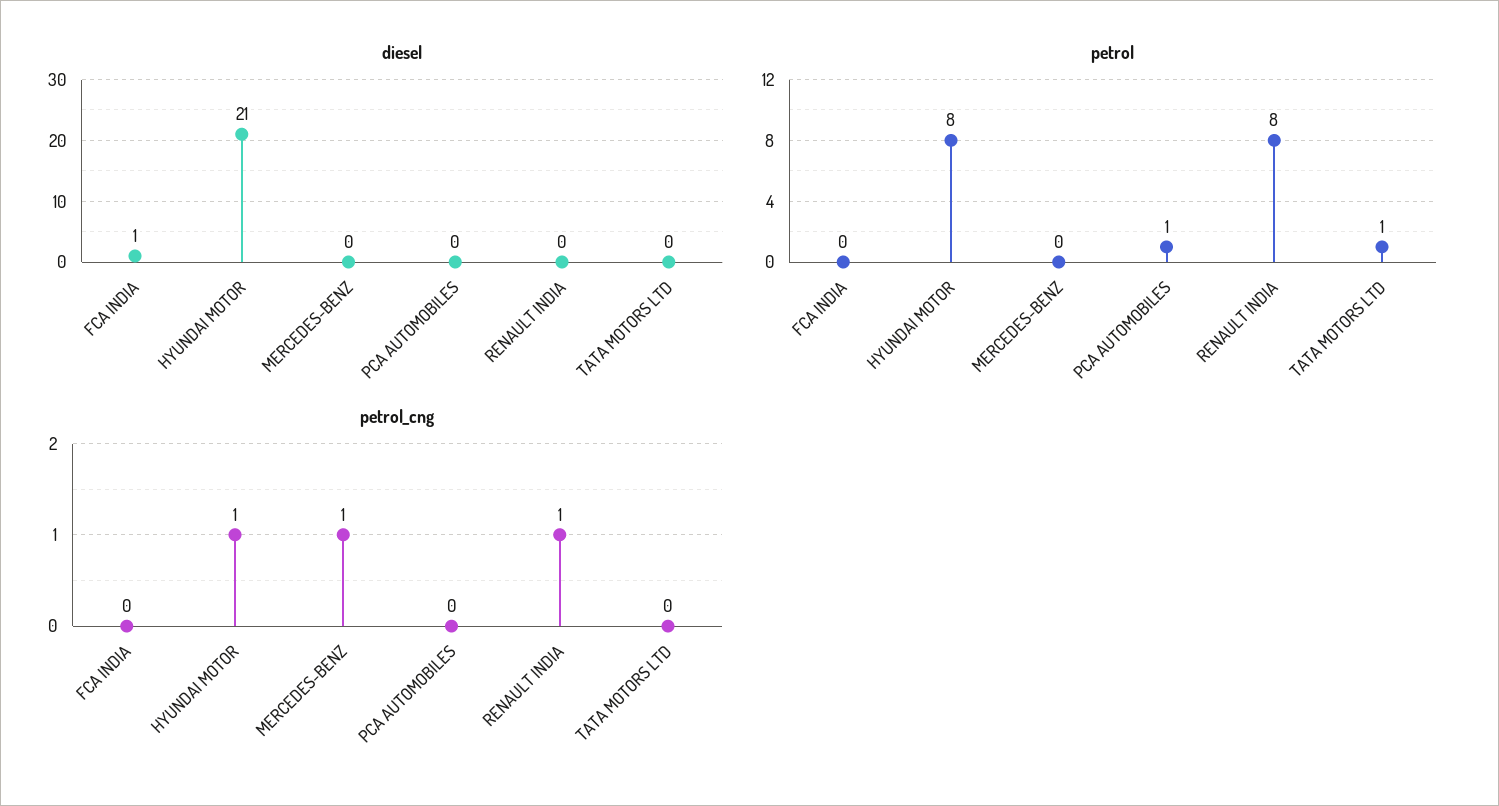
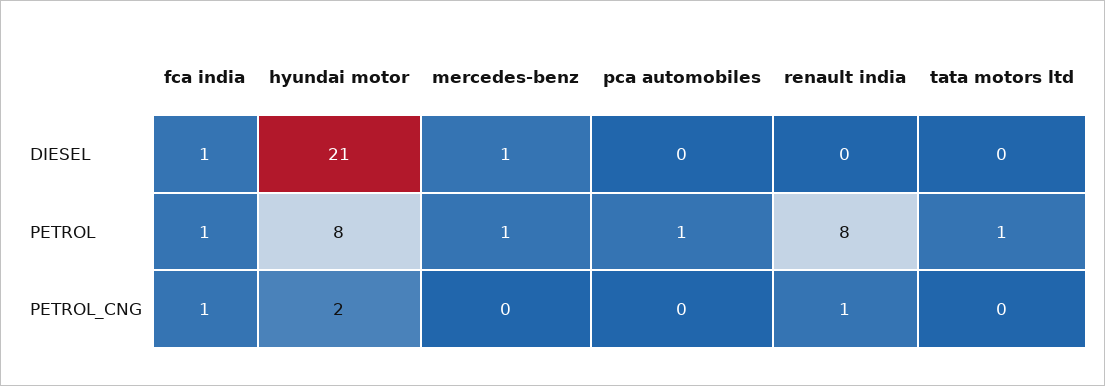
  {
    "diesel": {
      "FCA INDIA": 1,
      "HYUNDAI MOTOR": 21,
-     "MERCEDES-BENZ": 0,
+     "MERCEDES-BENZ": 1,
      "PCA AUTOMOBILES": 0,
      "RENAULT INDIA": 0,
      "TATA MOTORS LTD": 0
    },
    "petrol": {
-     "FCA INDIA": 0,
+     "FCA INDIA": 1,
      "HYUNDAI MOTOR": 8,
-     "MERCEDES-BENZ": 0,
+     "MERCEDES-BENZ": 1,
      "PCA AUTOMOBILES": 1,
      "RENAULT INDIA": 8,
      "TATA MOTORS LTD": 1
    },
    "petrol_cng": {
-     "FCA INDIA": 0,
+     "FCA INDIA": 1,
-     "HYUNDAI MOTOR": 1,
+     "HYUNDAI MOTOR": 2,
-     "MERCEDES-BENZ": 1,
+     "MERCEDES-BENZ": 0,
      "PCA AUTOMOBILES": 0,
      "RENAULT INDIA": 1,
      "TATA MOTORS LTD": 0
    }
  }

